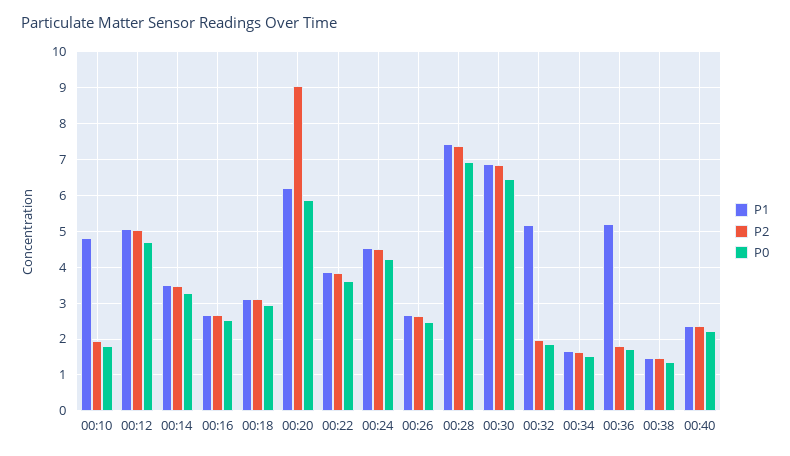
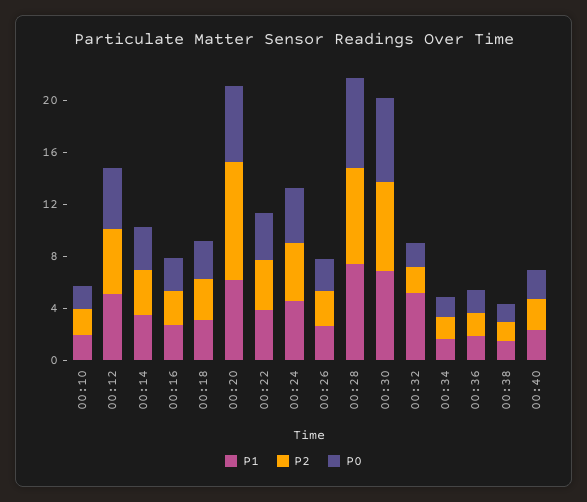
  {
    "P1": {
-     "00:10": 4.8,
+     "00:10": 2,
      "00:12": 5,
      "00:14": 3.4,
      "00:16": 2.6,
      "00:18": 3.2,
      "00:20": 6.2,
      "00:22": 3.8,
      "00:24": 4.6,
      "00:26": 2.6,
      "00:28": 7.4,
      "00:30": 6.8,
      "00:32": 5.2,
      "00:34": 1.6,
-     "00:36": 5.2,
+     "00:36": 2,
      "00:38": 1.4,
      "00:40": 2.4
    },
    "P2": {
      "00:10": 2,
      "00:12": 5,
      "00:14": 3.4,
      "00:16": 2.6,
      "00:18": 3.2,
      "00:20": 9,
      "00:22": 3.8,
      "00:24": 4.6,
      "00:26": 2.6,
      "00:28": 7.4,
      "00:30": 6.8,
      "00:32": 2,
      "00:34": 1.6,
      "00:36": 1.8,
      "00:38": 1.4,
      "00:40": 2.4
    },
    "P0": {
      "00:10": 1.8,
      "00:12": 4.8,
      "00:14": 3.2,
      "00:16": 2.6,
      "00:18": 3,
      "00:20": 5.8,
      "00:22": 3.6,
      "00:24": 4.2,
      "00:26": 2.4,
      "00:28": 7,
      "00:30": 6.4,
      "00:32": 1.8,
      "00:34": 1.6,
      "00:36": 1.8,
      "00:38": 1.4,
      "00:40": 2.2
    }
  }

